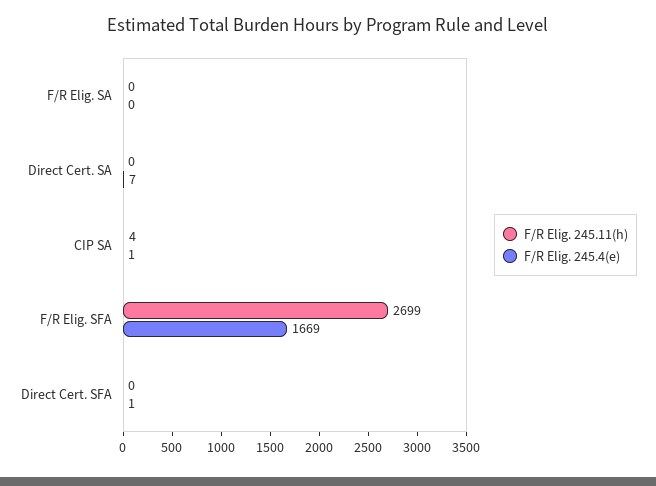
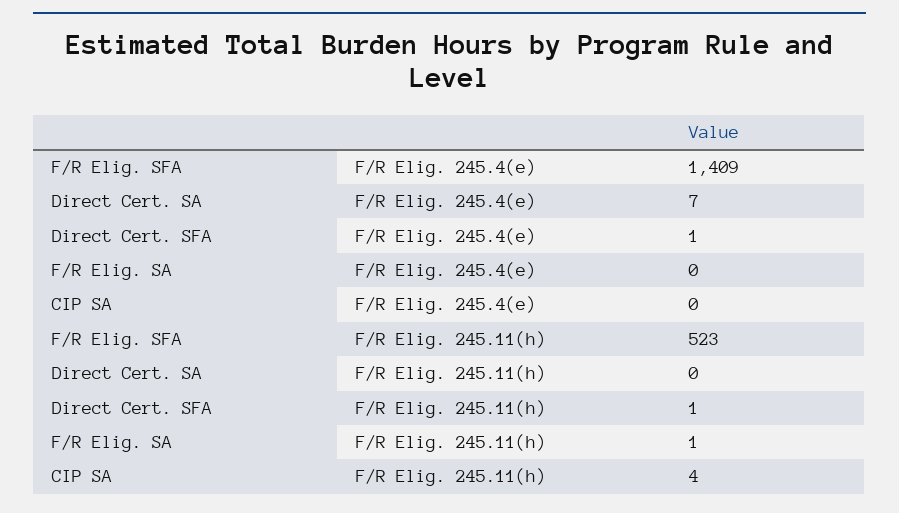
  {
    "F/R Elig. 245.11(h)": {
-     "F/R Elig. SA": 0,
+     "F/R Elig. SA": 1,
      "Direct Cert. SA": 0,
      "CIP SA": 4,
-     "F/R Elig. SFA": 2699,
+     "F/R Elig. SFA": 523,
-     "Direct Cert. SFA": 0
+     "Direct Cert. SFA": 1
    },
    "F/R Elig. 245.4(e)": {
      "F/R Elig. SA": 0,
      "Direct Cert. SA": 7,
-     "CIP SA": 1,
+     "CIP SA": 0,
-     "F/R Elig. SFA": 1669,
+     "F/R Elig. SFA": 1409,
      "Direct Cert. SFA": 1
    }
  }

